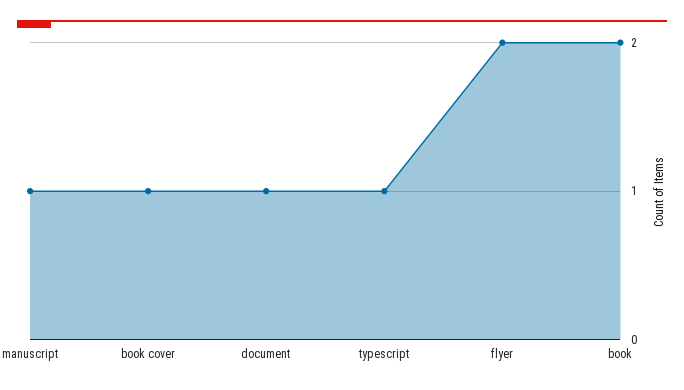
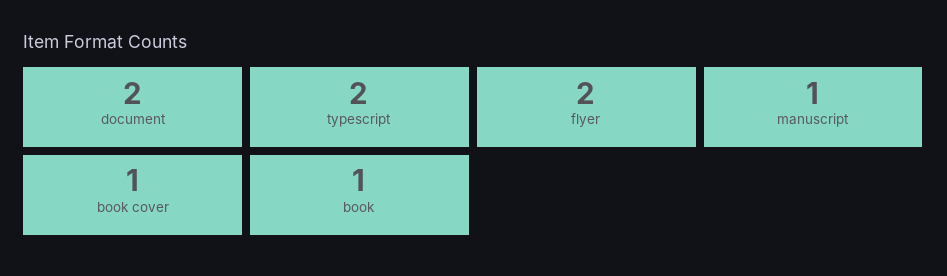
  {
    "manuscript": 1,
    "book cover": 1,
-   "document": 1,
+   "document": 2,
-   "typescript": 1,
+   "typescript": 2,
    "flyer": 2,
-   "book": 2
+   "book": 1
  }

